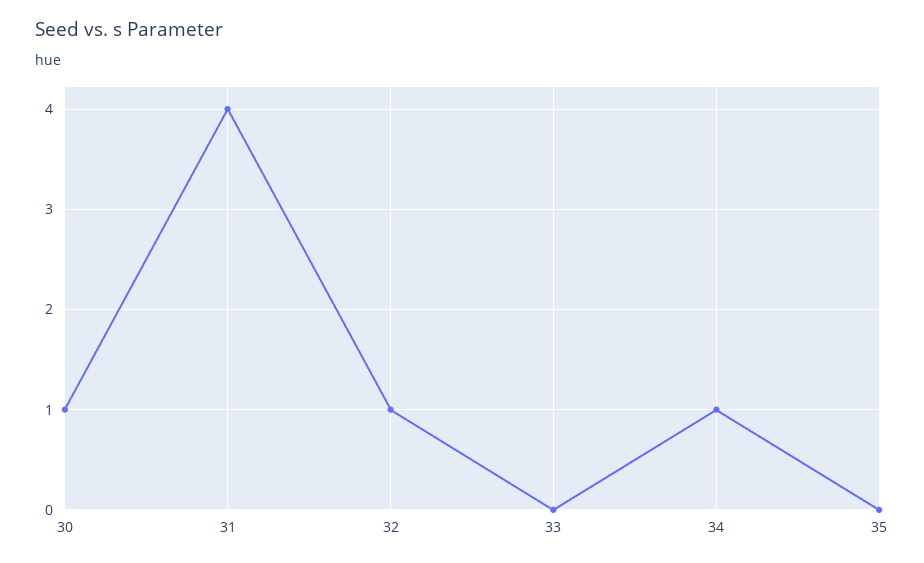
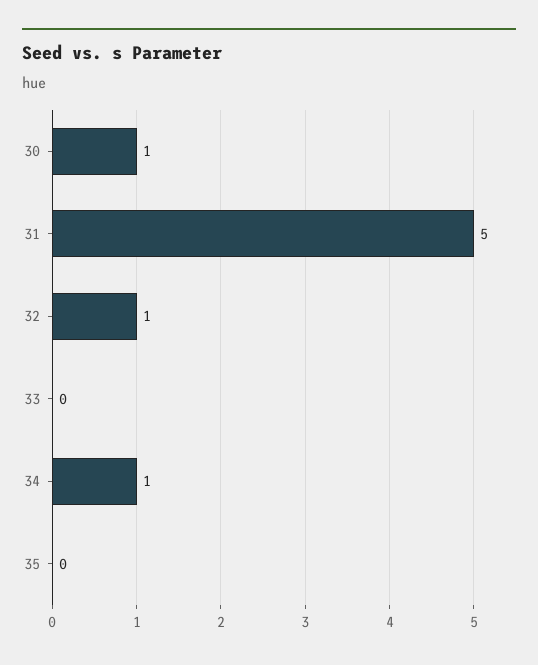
  {
    "30": 1,
-   "31": 4,
+   "31": 5,
    "32": 1,
    "33": 0,
    "34": 1,
    "35": 0
  }

